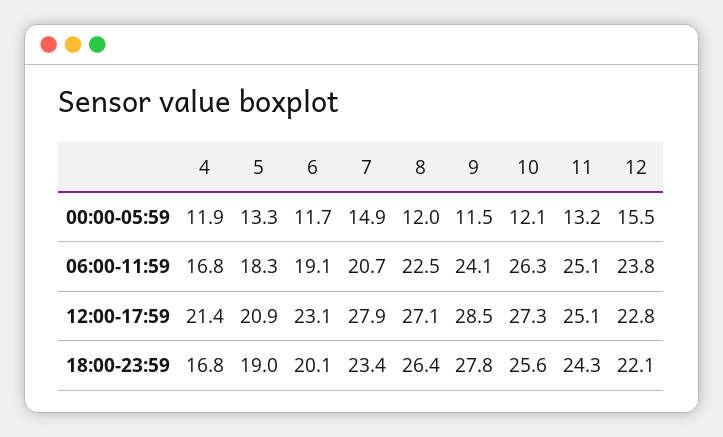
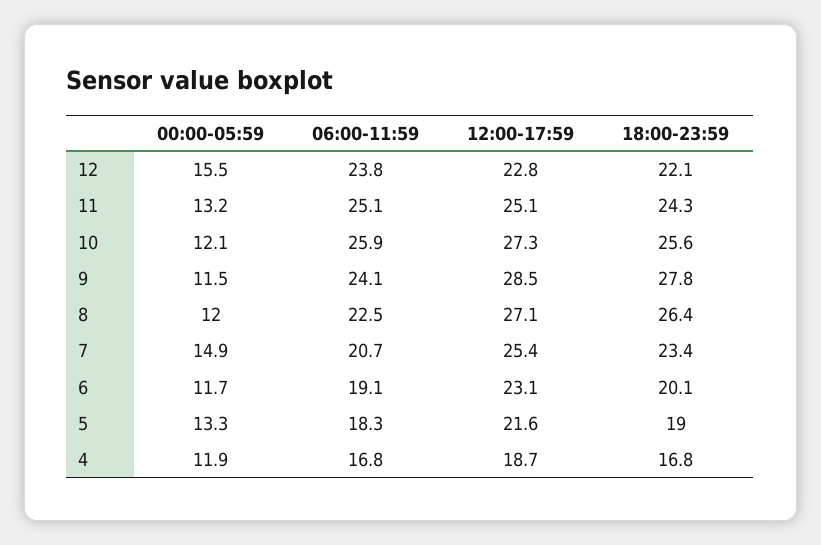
  {
    "4": {
      "00:00-05:59": 11.9,
      "06:00-11:59": 16.8,
-     "12:00-17:59": 21.4,
+     "12:00-17:59": 18.7,
      "18:00-23:59": 16.8
    },
    "5": {
      "00:00-05:59": 13.3,
      "06:00-11:59": 18.3,
-     "12:00-17:59": 20.9,
+     "12:00-17:59": 21.6,
      "18:00-23:59": 19
    },
    "6": {
      "00:00-05:59": 11.7,
      "06:00-11:59": 19.1,
      "12:00-17:59": 23.1,
      "18:00-23:59": 20.1
    },
    "7": {
      "00:00-05:59": 14.9,
      "06:00-11:59": 20.7,
-     "12:00-17:59": 27.9,
+     "12:00-17:59": 25.4,
      "18:00-23:59": 23.4
    },
    "8": {
      "00:00-05:59": 12,
      "06:00-11:59": 22.5,
      "12:00-17:59": 27.1,
      "18:00-23:59": 26.4
    },
    "9": {
      "00:00-05:59": 11.5,
      "06:00-11:59": 24.1,
      "12:00-17:59": 28.5,
      "18:00-23:59": 27.8
    },
    "10": {
      "00:00-05:59": 12.1,
-     "06:00-11:59": 26.3,
+     "06:00-11:59": 25.9,
      "12:00-17:59": 27.3,
      "18:00-23:59": 25.6
    },
    "11": {
      "00:00-05:59": 13.2,
      "06:00-11:59": 25.1,
      "12:00-17:59": 25.1,
      "18:00-23:59": 24.3
    },
    "12": {
      "00:00-05:59": 15.5,
      "06:00-11:59": 23.8,
      "12:00-17:59": 22.8,
      "18:00-23:59": 22.1
    }
  }

